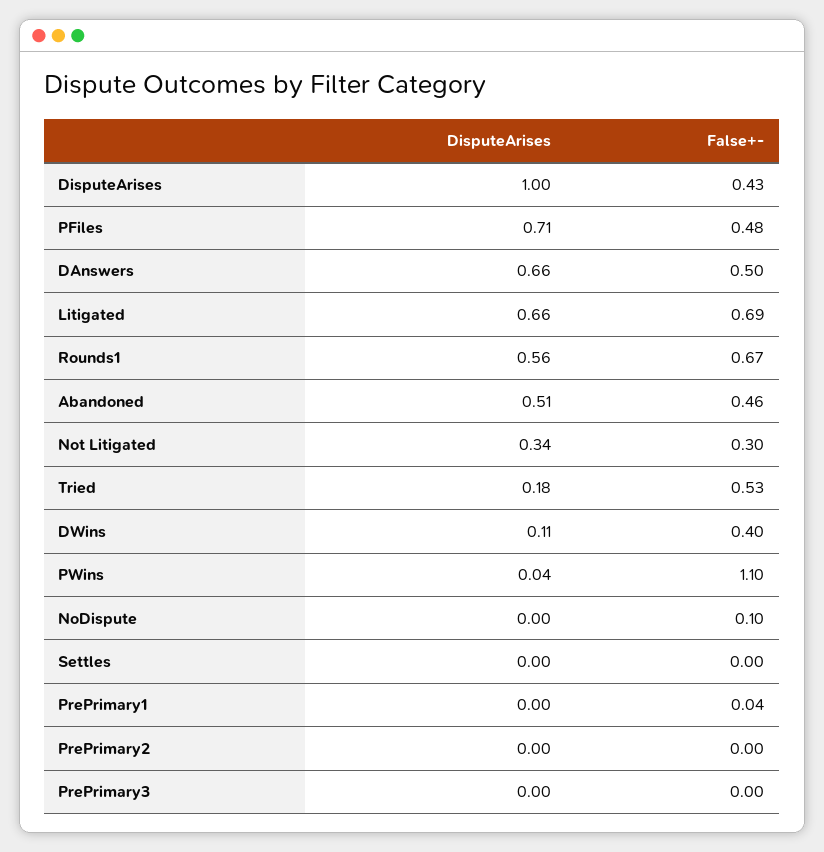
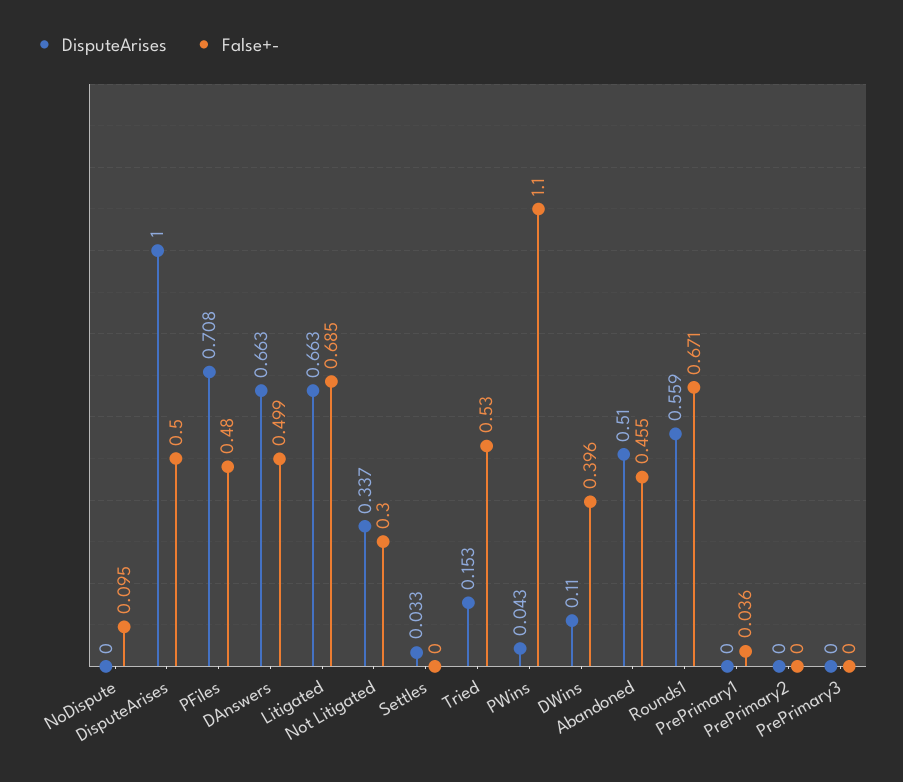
  {
    "DisputeArises": {
      "DisputeArises": 1,
      "PFiles": 0.708,
      "DAnswers": 0.663,
      "Litigated": 0.663,
      "Rounds1": 0.559,
      "Abandoned": 0.51,
      "Not Litigated": 0.337,
-     "Tried": 0.18,
+     "Tried": 0.153,
      "DWins": 0.11,
      "PWins": 0.043,
      "NoDispute": 0,
-     "Settles": 0,
+     "Settles": 0.033,
      "PrePrimary1": 0,
      "PrePrimary2": 0,
      "PrePrimary3": 0
    },
    "False+-": {
-     "DisputeArises": 0.43,
+     "DisputeArises": 0.5,
      "PFiles": 0.48,
      "DAnswers": 0.499,
      "Litigated": 0.685,
      "Rounds1": 0.671,
      "Abandoned": 0.455,
      "Not Litigated": 0.3,
      "Tried": 0.53,
      "DWins": 0.396,
      "PWins": 1.1,
      "NoDispute": 0.095,
      "Settles": 0,
      "PrePrimary1": 0.036,
      "PrePrimary2": 0,
      "PrePrimary3": 0
    }
  }

